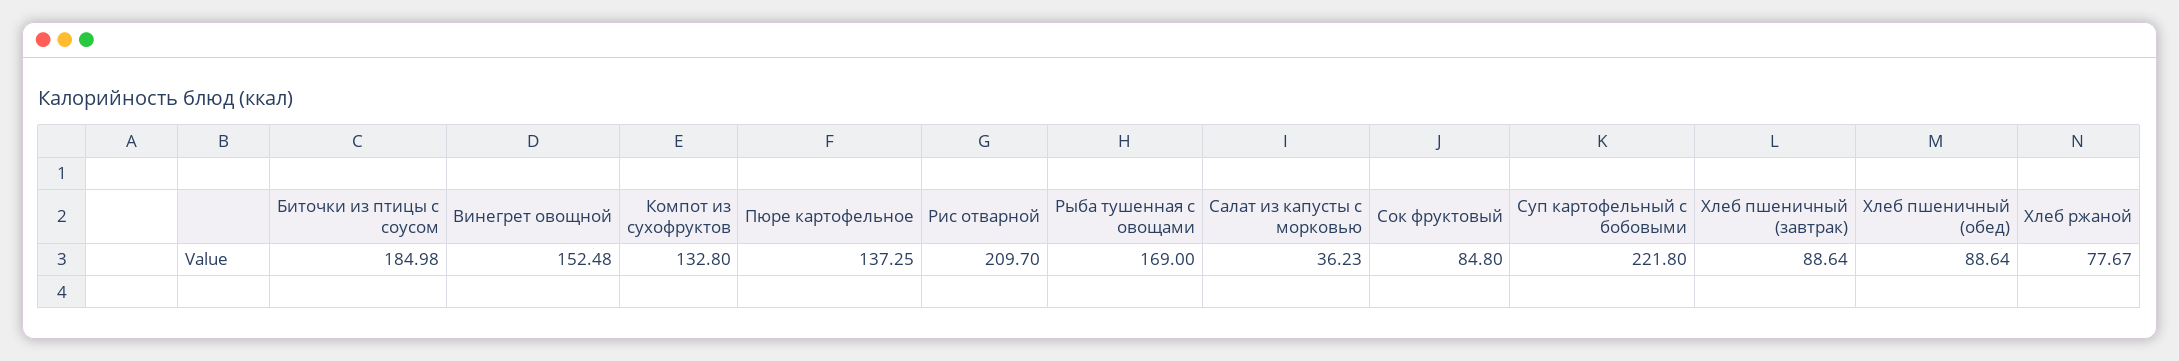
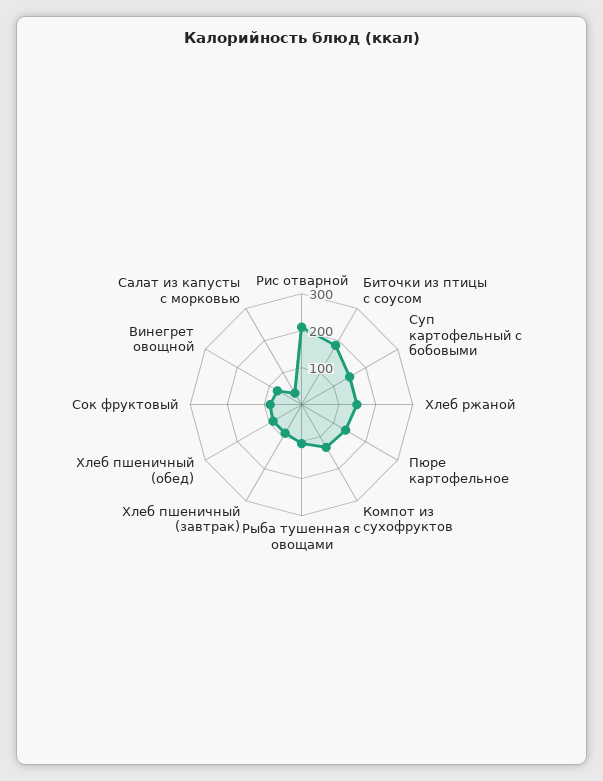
  {
    "Биточки из птицы с соусом": 184.98,
-   "Винегрет овощной": 152.48,
+   "Винегрет овощной": 75,
    "Компот из сухофруктов": 132.8,
    "Пюре картофельное": 137.25,
    "Рис отварной": 209.7,
-   "Рыба тушенная с овощами": 169,
+   "Рыба тушенная с овощами": 100,
    "Салат из капусты с морковью": 36.23,
    "Сок фруктовый": 84.8,
-   "Суп картофельный с бобовыми": 221.8,
+   "Суп картофельный с бобовыми": 150,
    "Хлеб пшеничный (завтрак)": 88.64,
    "Хлеб пшеничный (обед)": 88.64,
-   "Хлеб ржаной": 77.67
+   "Хлеб ржаной": 150
  }

